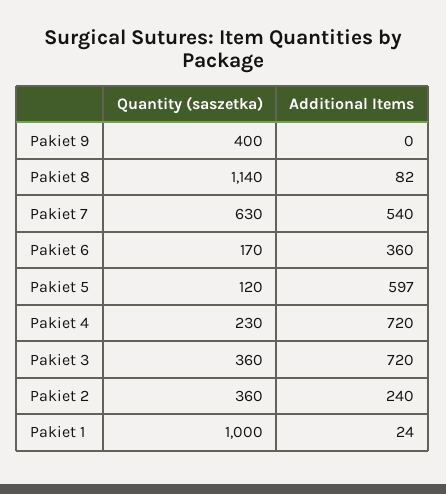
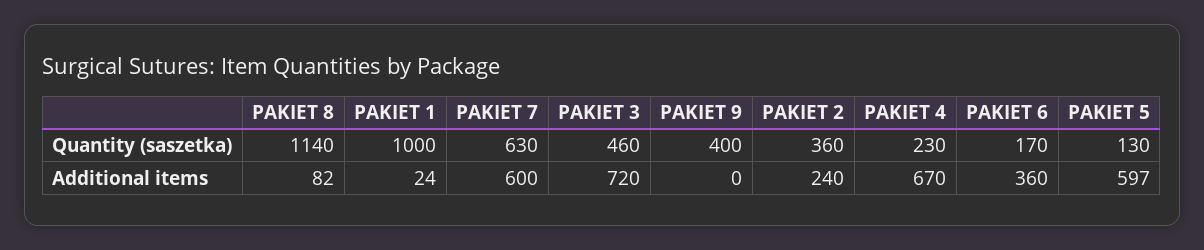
  {
    "Quantity (saszetka)": {
      "Pakiet 9": 400,
      "Pakiet 8": 1140,
      "Pakiet 7": 630,
      "Pakiet 6": 170,
-     "Pakiet 5": 120,
+     "Pakiet 5": 130,
      "Pakiet 4": 230,
-     "Pakiet 3": 360,
+     "Pakiet 3": 460,
      "Pakiet 2": 360,
      "Pakiet 1": 1000
    },
    "Additional Items": {
      "Pakiet 9": 0,
      "Pakiet 8": 82,
-     "Pakiet 7": 540,
+     "Pakiet 7": 600,
      "Pakiet 6": 360,
      "Pakiet 5": 597,
-     "Pakiet 4": 720,
+     "Pakiet 4": 670,
      "Pakiet 3": 720,
      "Pakiet 2": 240,
      "Pakiet 1": 24
    }
  }

